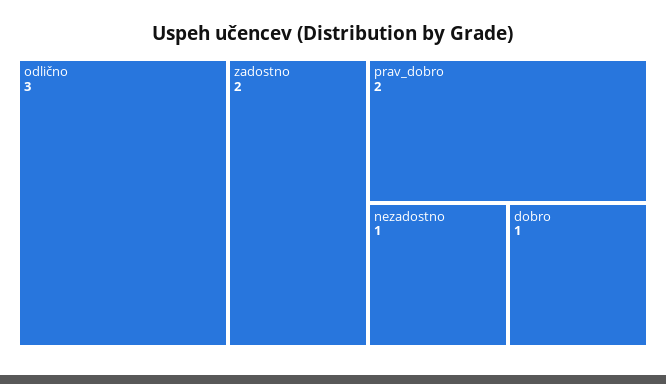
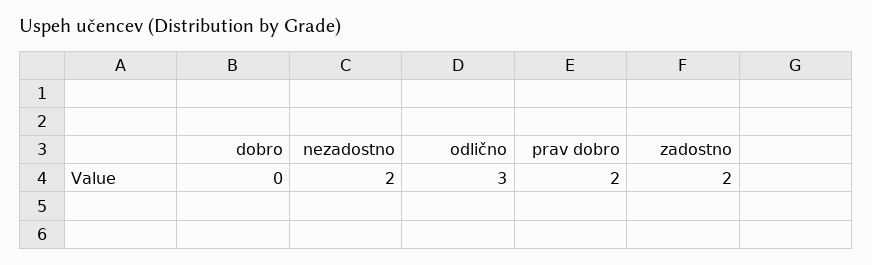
  {
    "odlično": 3,
    "zadostno": 2,
    "prav_dobro": 2,
-   "nezadostno": 1,
+   "nezadostno": 2,
-   "dobro": 1
+   "dobro": 0
  }

